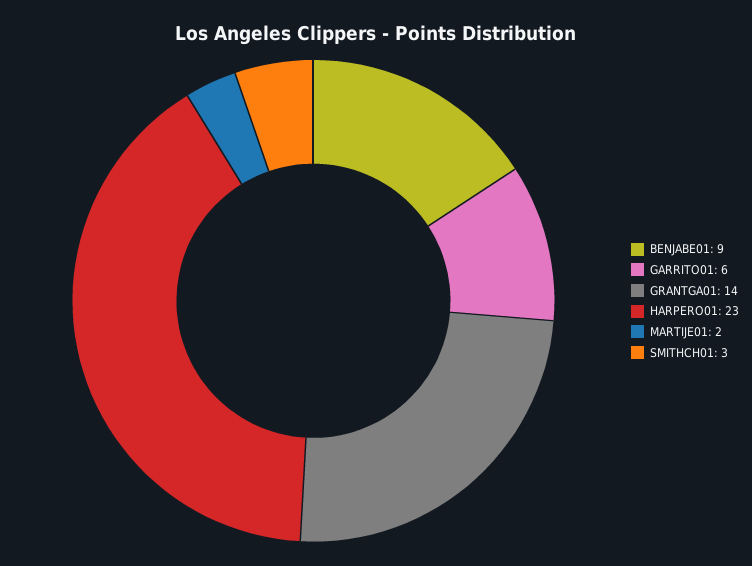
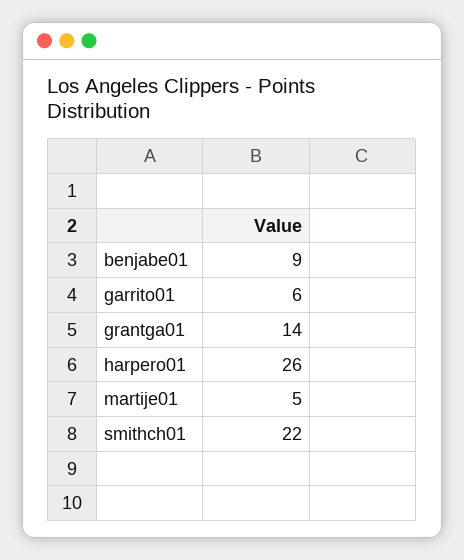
  {
    "BENJABE01": 9,
    "GARRITO01": 6,
    "GRANTGA01": 14,
-   "HARPERO01": 23,
+   "HARPERO01": 26,
-   "MARTIJE01": 2,
+   "MARTIJE01": 5,
-   "SMITHCH01": 3
+   "SMITHCH01": 22
  }

